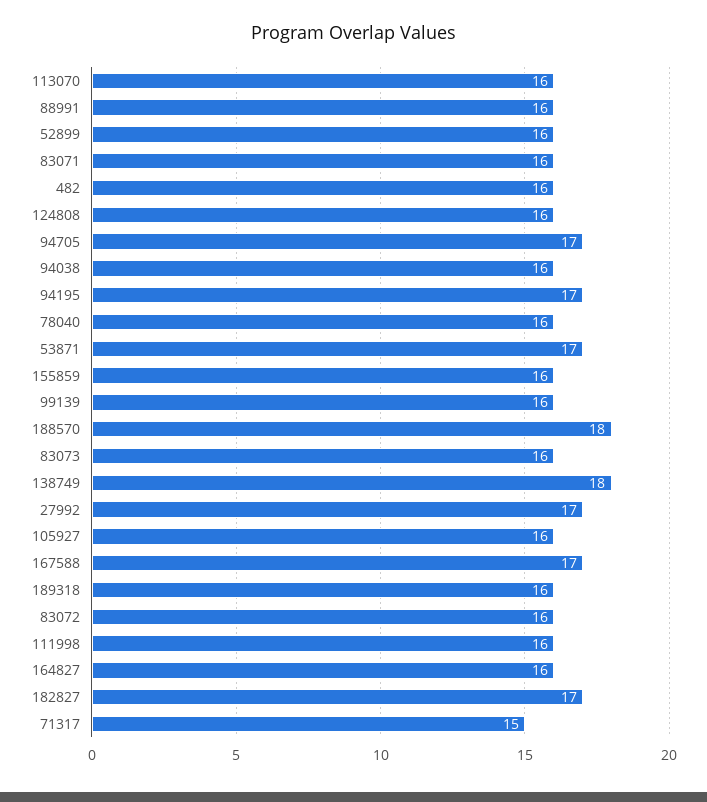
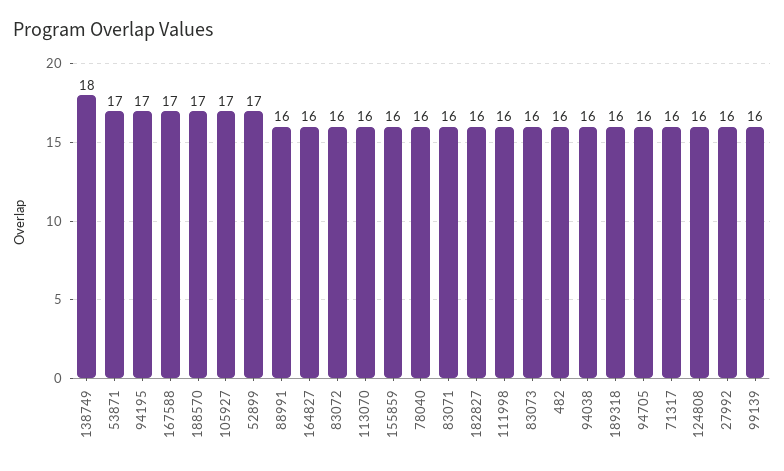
  {
    "113070": 16,
    "88991": 16,
-   "52899": 16,
+   "52899": 17,
    "83071": 16,
    "482": 16,
    "124808": 16,
-   "94705": 17,
+   "94705": 16,
    "94038": 16,
    "94195": 17,
    "78040": 16,
    "53871": 17,
    "155859": 16,
    "99139": 16,
-   "188570": 18,
+   "188570": 17,
    "83073": 16,
    "138749": 18,
-   "27992": 17,
+   "27992": 16,
-   "105927": 16,
+   "105927": 17,
    "167588": 17,
    "189318": 16,
    "83072": 16,
    "111998": 16,
    "164827": 16,
-   "182827": 17,
+   "182827": 16,
-   "71317": 15
+   "71317": 16
  }

